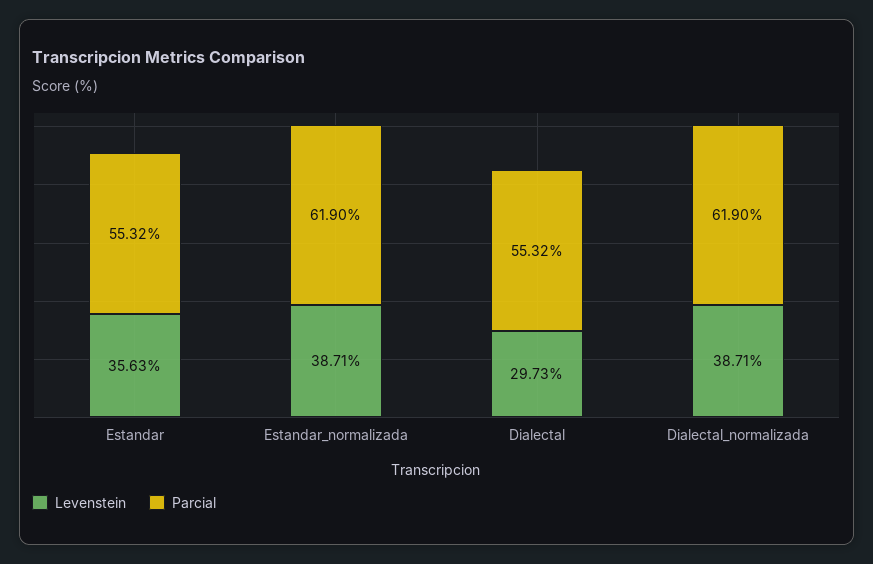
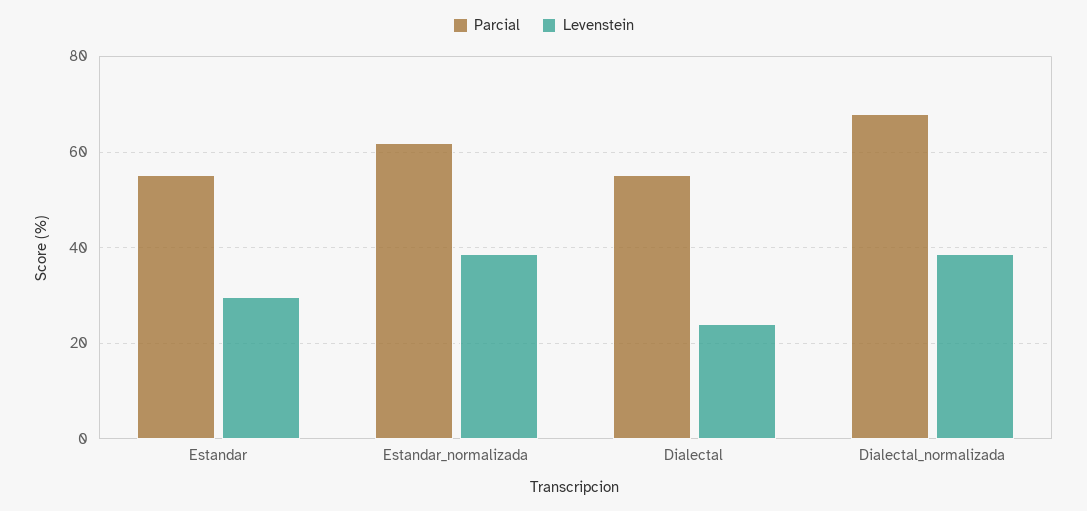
  {
    "Levenstein": {
-     "Estandar": 35.63,
+     "Estandar": 30,
      "Estandar_normalizada": 38.71,
-     "Dialectal": 29.73,
+     "Dialectal": 24,
      "Dialectal_normalizada": 38.71
    },
    "Parcial": {
      "Estandar": 55.32,
      "Estandar_normalizada": 61.9,
      "Dialectal": 55.32,
-     "Dialectal_normalizada": 61.9
+     "Dialectal_normalizada": 68
    }
  }

